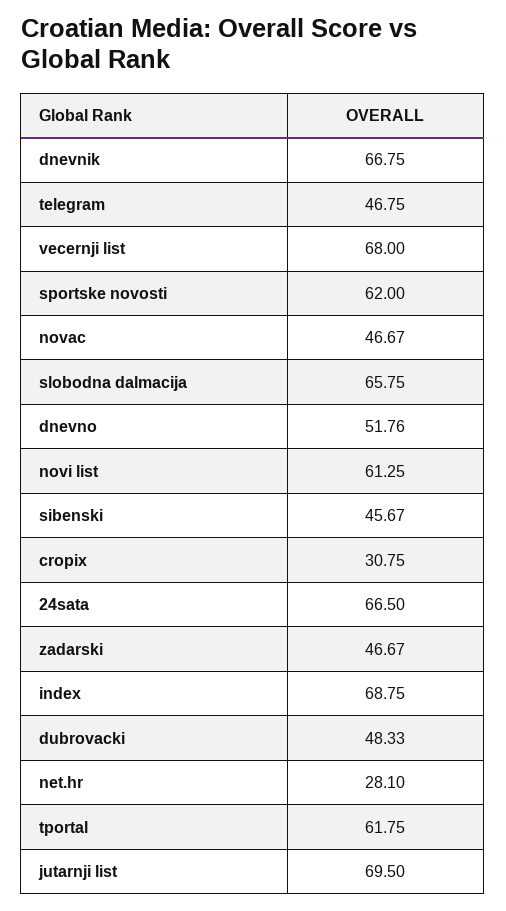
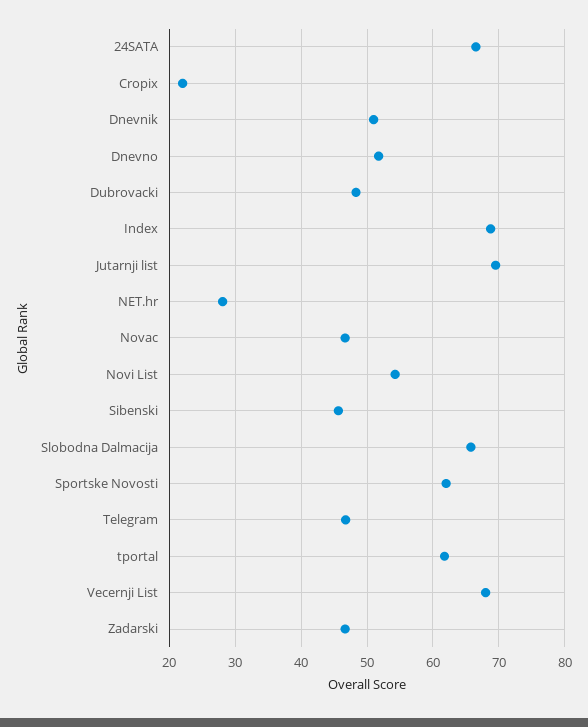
  {
-   "dnevnik": 66.75,
+   "dnevnik": 51,
    "telegram": 46.75,
    "vecernji list": 68,
    "sportske novosti": 62,
    "novac": 46.67,
    "slobodna dalmacija": 65.75,
    "dnevno": 51.76,
-   "novi list": 61.25,
+   "novi list": 54,
    "sibenski": 45.67,
-   "cropix": 30.75,
+   "cropix": 22,
    "24sata": 66.5,
    "zadarski": 46.67,
    "index": 68.75,
    "dubrovacki": 48.33,
    "net.hr": 28.1,
    "tportal": 61.75,
    "jutarnji list": 69.5
  }

